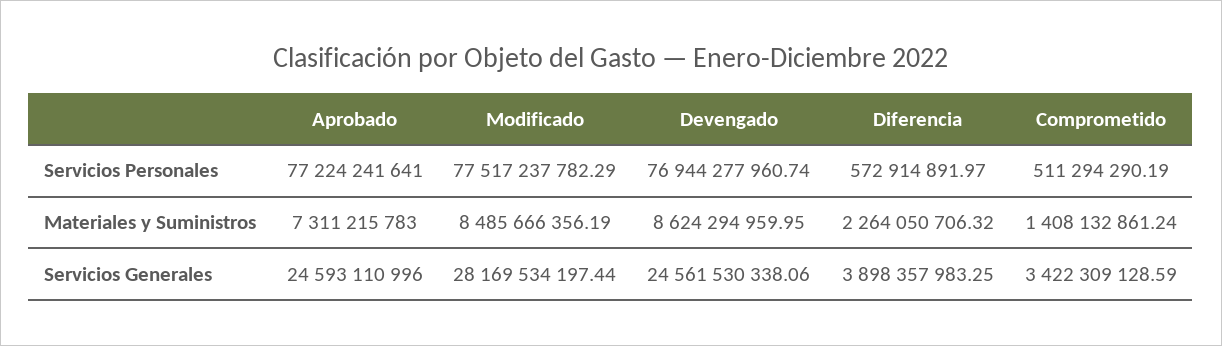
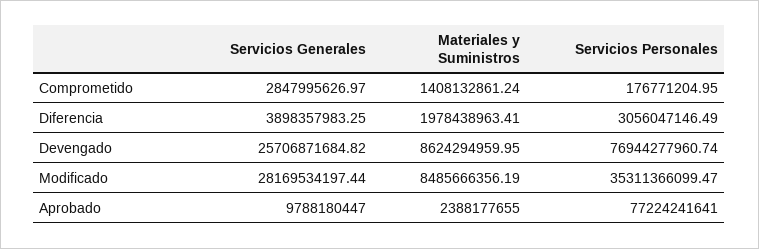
  {
    "Aprobado": {
      "Servicios Personales": 77224241641,
-     "Materiales y Suministros": 7311215783,
+     "Materiales y Suministros": 2388177655,
-     "Servicios Generales": 24593110996
+     "Servicios Generales": 9788180447
    },
    "Modificado": {
-     "Servicios Personales": 77517237782.29,
+     "Servicios Personales": 35311366099.47,
      "Materiales y Suministros": 8485666356.19,
      "Servicios Generales": 28169534197.44
    },
    "Devengado": {
      "Servicios Personales": 76944277960.74,
      "Materiales y Suministros": 8624294959.95,
-     "Servicios Generales": 24561530338.06
+     "Servicios Generales": 25706871684.82
    },
    "Diferencia": {
-     "Servicios Personales": 572914891.97,
+     "Servicios Personales": 3056047146.49,
-     "Materiales y Suministros": 2264050706.32,
+     "Materiales y Suministros": 1978438963.41,
      "Servicios Generales": 3898357983.25
    },
    "Comprometido": {
-     "Servicios Personales": 511294290.19,
+     "Servicios Personales": 176771204.95,
      "Materiales y Suministros": 1408132861.24,
-     "Servicios Generales": 3422309128.59
+     "Servicios Generales": 2847995626.97
    }
  }

